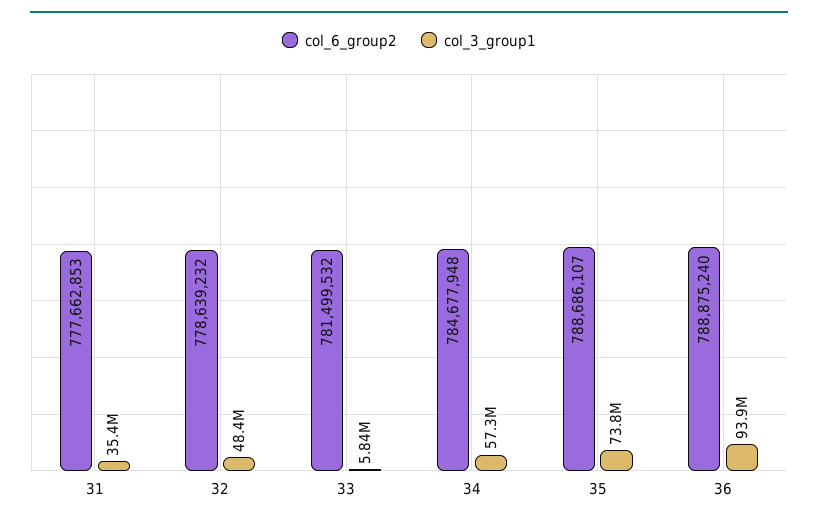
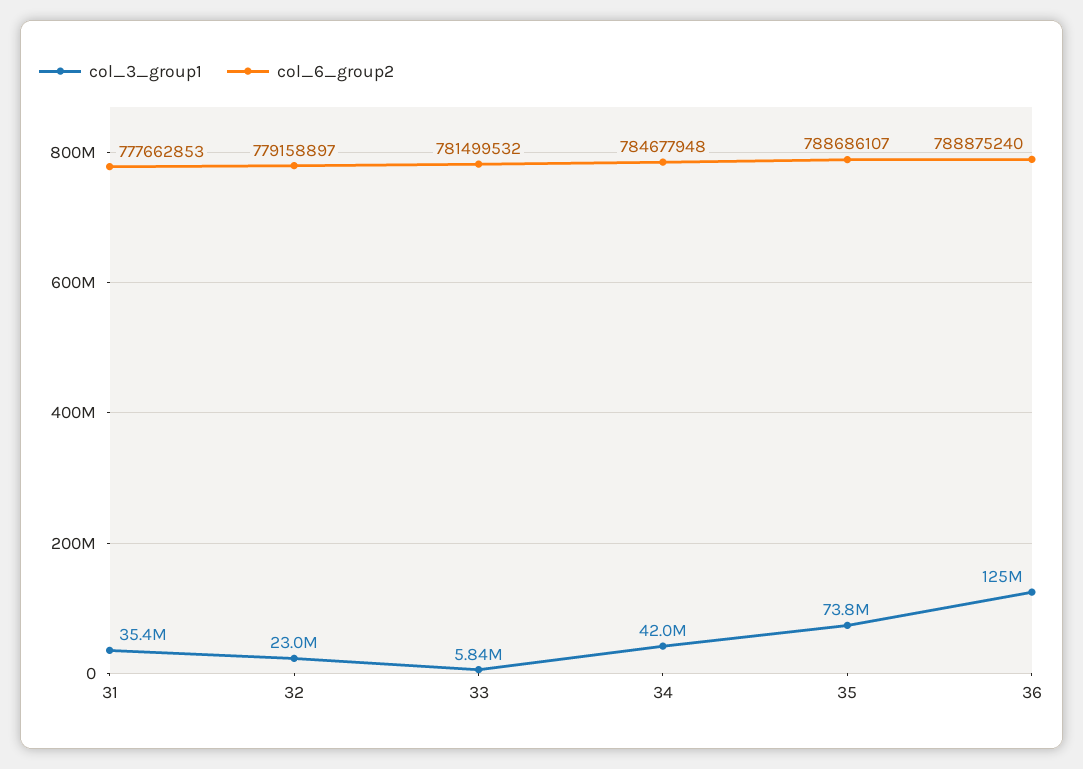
  {
    "col_6_group2": {
      "31": 777662853,
-     "32": 778639232,
+     "32": 779158897,
      "33": 781499532,
      "34": 784677948,
      "35": 788686107,
      "36": 788875240
    },
    "col_3_group1": {
      "31": 35400000,
-     "32": 48400000,
+     "32": 23000000,
      "33": 5840000,
-     "34": 57300000,
+     "34": 42000000,
      "35": 73800000,
-     "36": 93900000
+     "36": 125000000
    }
  }

